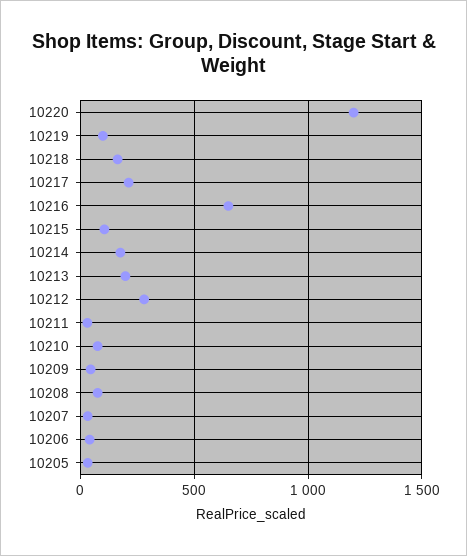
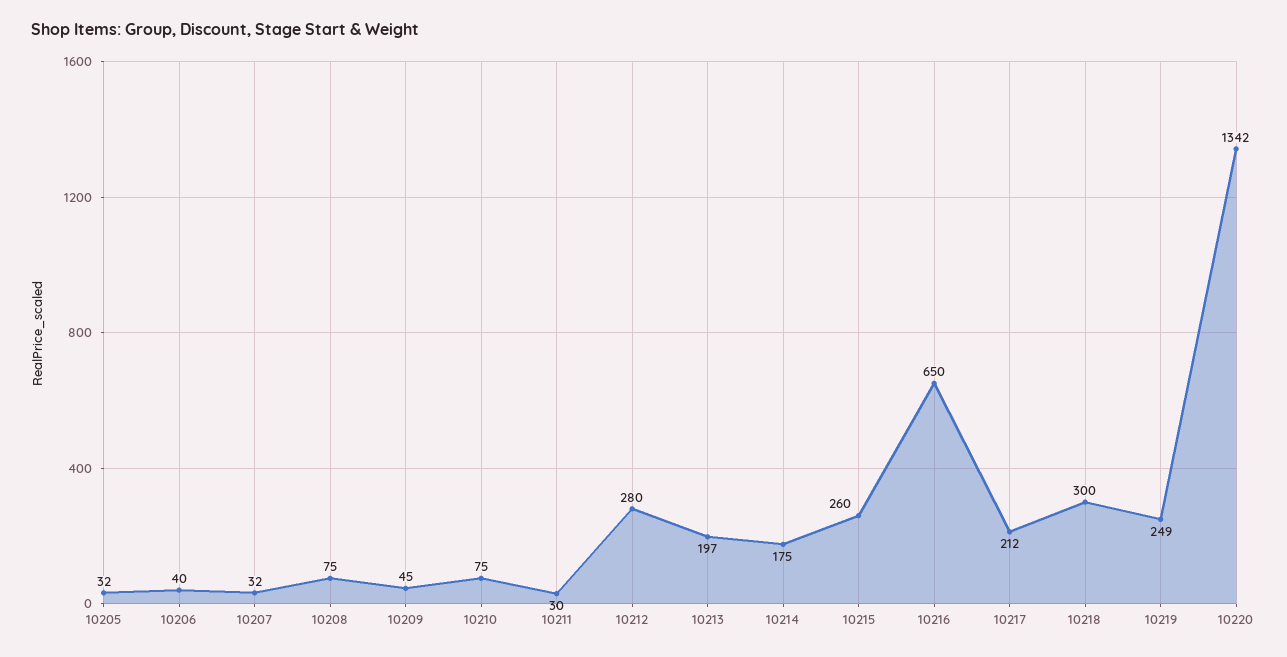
  {
-   "10220": 1200,
+   "10220": 1342,
-   "10219": 100,
+   "10219": 249,
-   "10218": 150,
+   "10218": 300,
    "10217": 212,
    "10216": 650,
-   "10215": 100,
+   "10215": 260,
    "10214": 175,
    "10213": 197,
    "10212": 280,
    "10211": 30,
    "10210": 75,
    "10209": 45,
    "10208": 75,
    "10207": 32,
    "10206": 40,
    "10205": 32
  }

